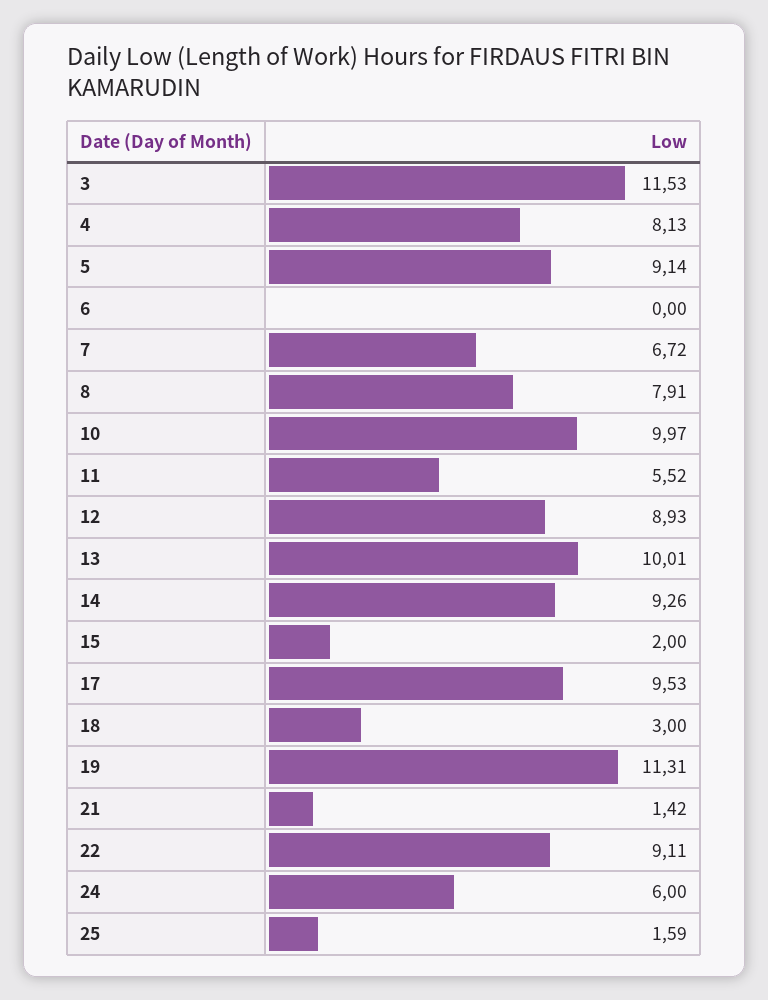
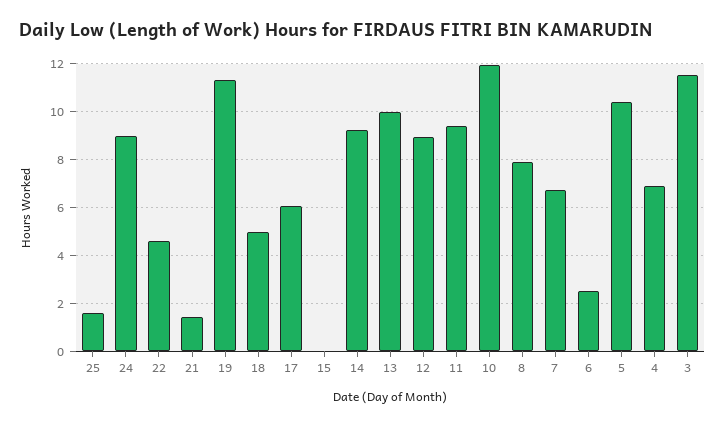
  {
    "3": 11.53,
-   "4": 8.13,
+   "4": 7,
-   "5": 9.14,
+   "5": 10.5,
-   "6": 0,
+   "6": 2.5,
    "7": 6.72,
    "8": 7.91,
-   "10": 9.97,
+   "10": 12,
-   "11": 5.52,
+   "11": 9.5,
    "12": 8.93,
    "13": 10.01,
    "14": 9.26,
-   "15": 2,
+   "15": 0,
-   "17": 9.53,
+   "17": 6,
-   "18": 3,
+   "18": 5,
    "19": 11.31,
    "21": 1.42,
-   "22": 9.11,
+   "22": 4.5,
-   "24": 6,
+   "24": 9,
    "25": 1.59
  }

